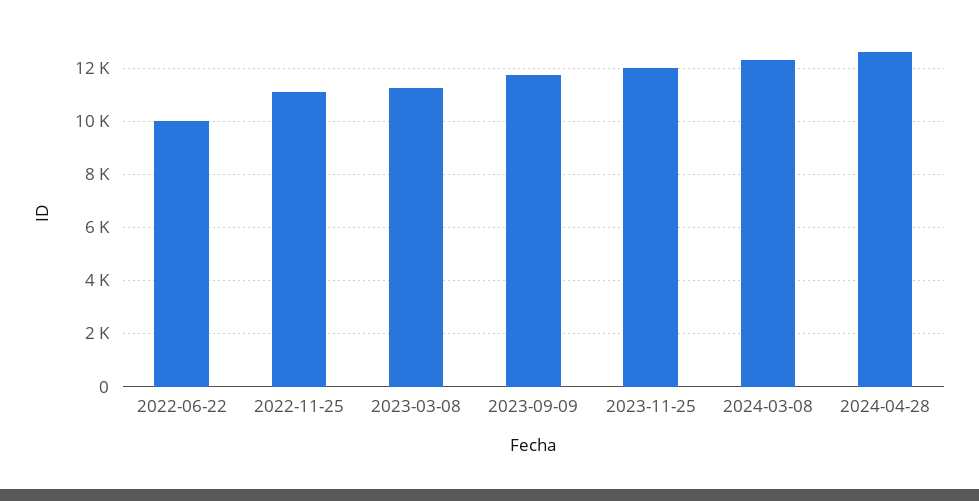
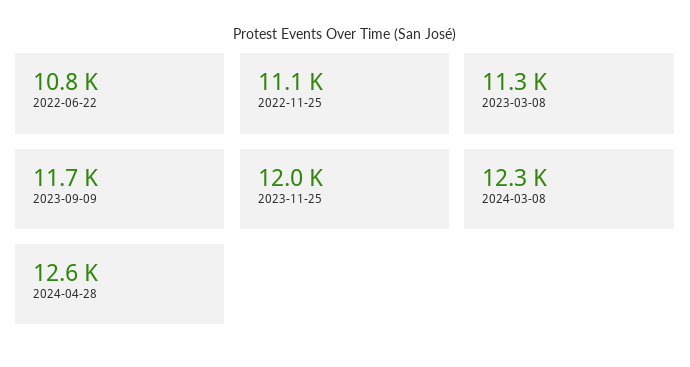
  {
-   "2022-06-22": 10000,
+   "2022-06-22": 10800,
    "2022-11-25": 11100,
    "2023-03-08": 11300,
    "2023-09-09": 11700,
    "2023-11-25": 12000,
    "2024-03-08": 12300,
    "2024-04-28": 12600
  }

